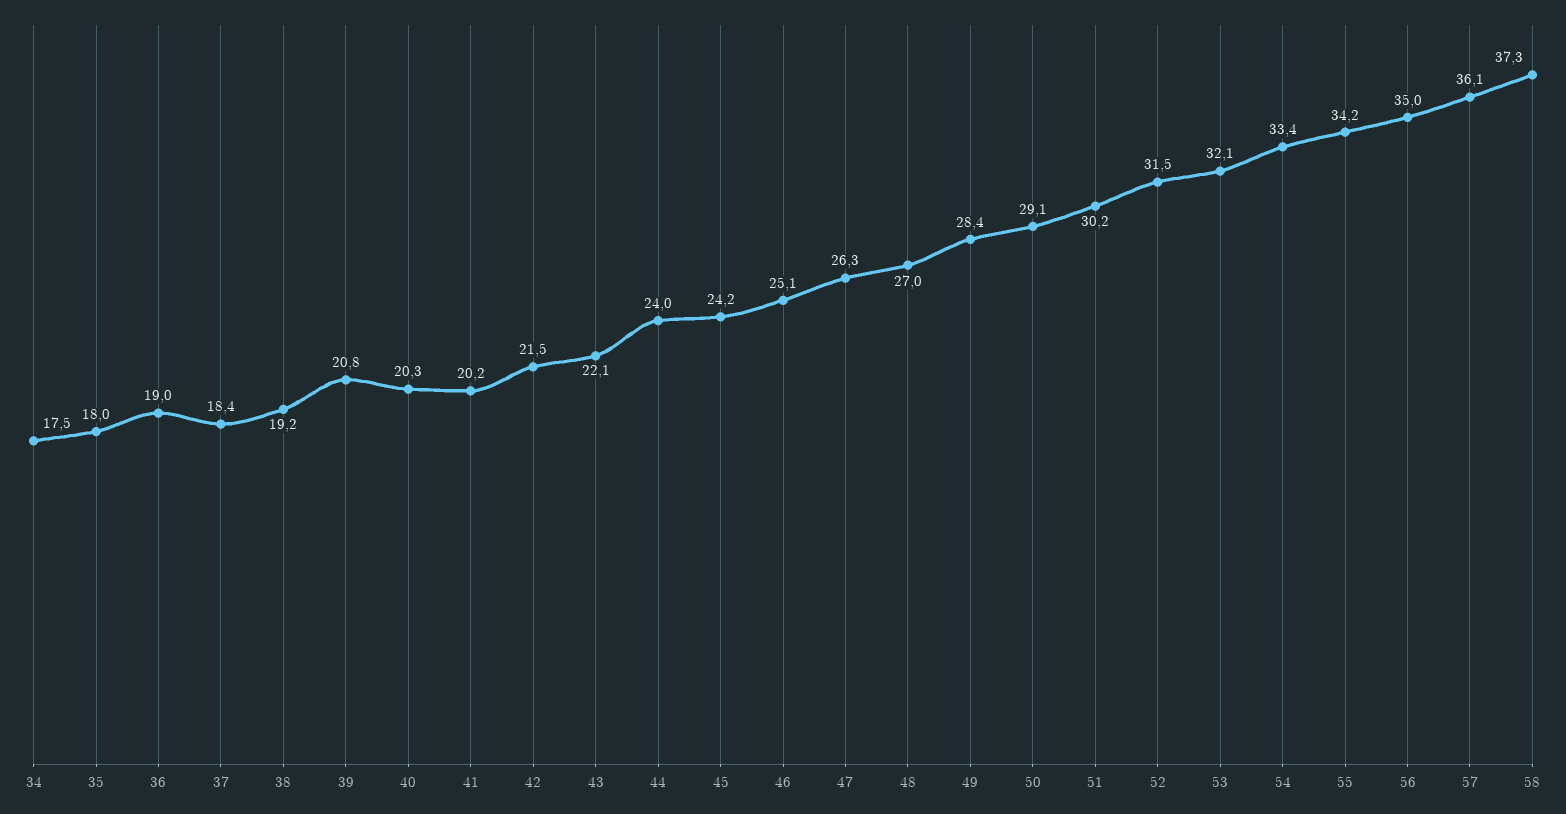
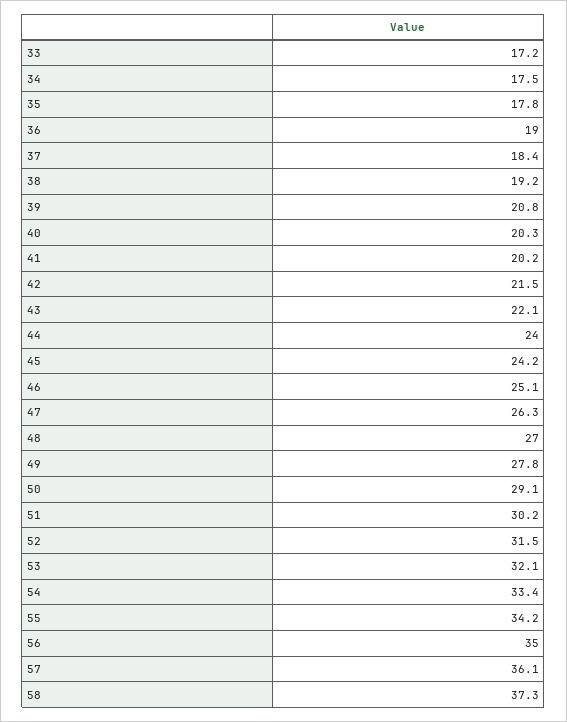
  {
    "34": 17.5,
-   "35": 18,
+   "35": 17.8,
    "36": 19,
    "37": 18.4,
    "38": 19.2,
    "39": 20.8,
    "40": 20.3,
    "41": 20.2,
    "42": 21.5,
    "43": 22.1,
    "44": 24,
    "45": 24.2,
    "46": 25.1,
    "47": 26.3,
    "48": 27,
-   "49": 28.4,
+   "49": 27.8,
    "50": 29.1,
    "51": 30.2,
    "52": 31.5,
    "53": 32.1,
    "54": 33.4,
    "55": 34.2,
    "56": 35,
    "57": 36.1,
-   "58": 37.3
+   "58": 37.3,
+   "33": 17.2
  }

